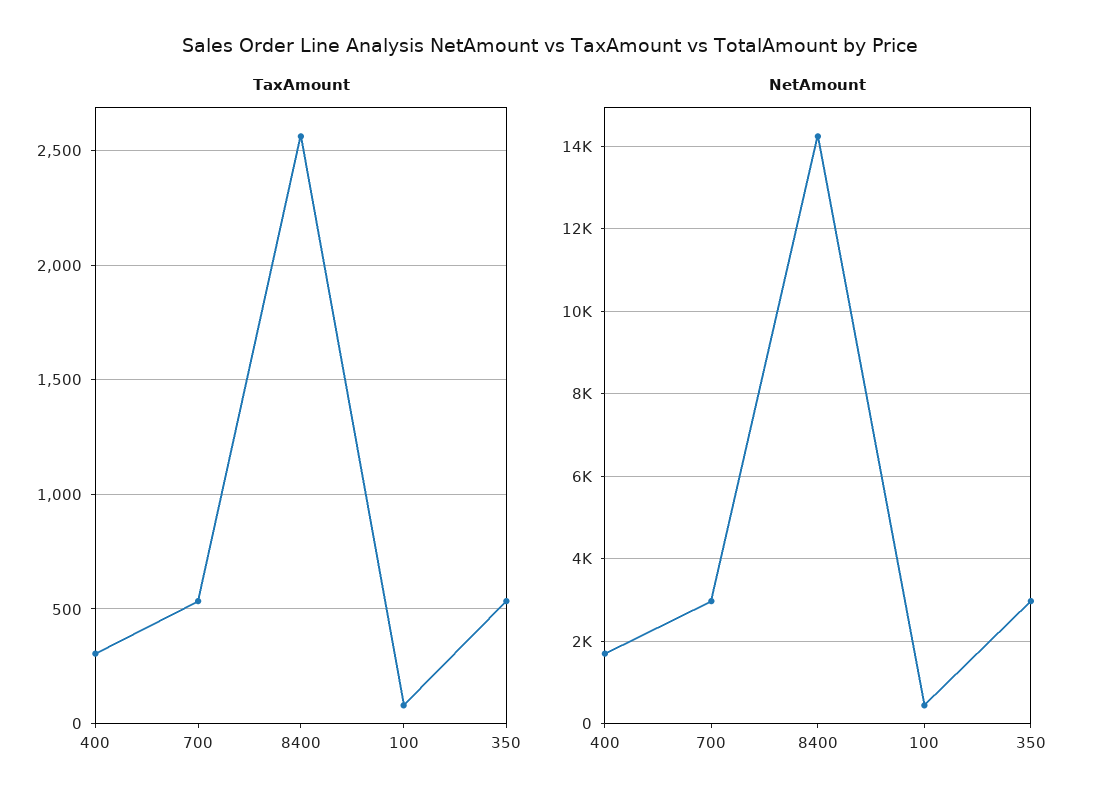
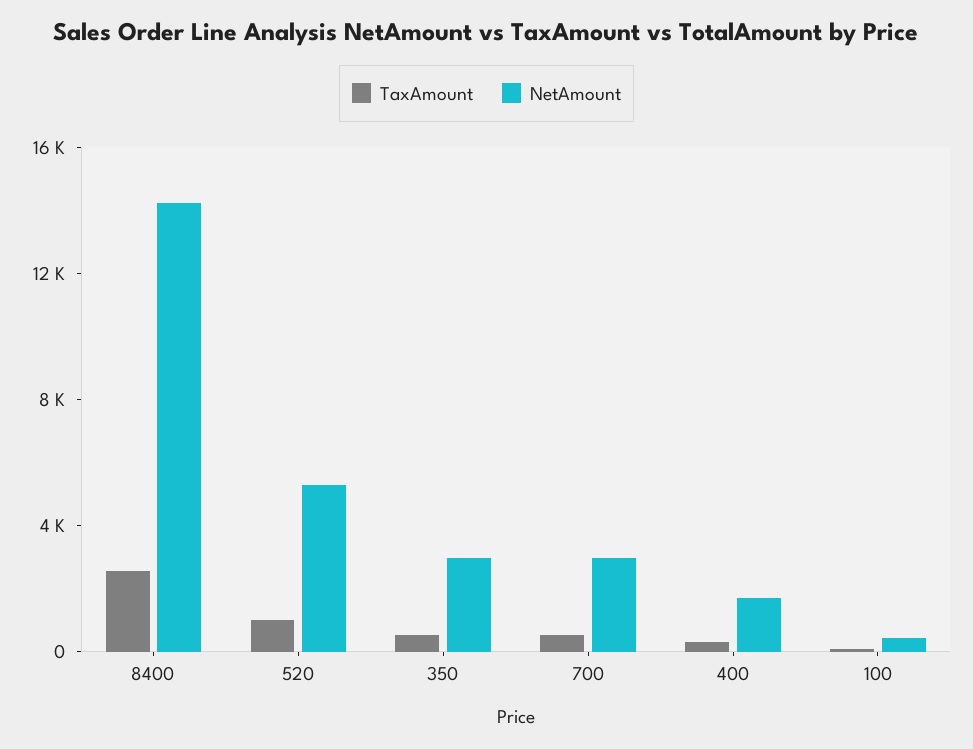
  {
    "TaxAmount": {
      "400": 300,
      "700": 550,
      "8400": 2550,
      "100": 100,
-     "350": 550
+     "350": 550,
+     "520": 1000
    },
    "NetAmount": {
      "400": 1600,
      "700": 3000,
      "8400": 14200,
      "100": 400,
-     "350": 3000
+     "350": 3000,
+     "520": 5000
    }
  }

